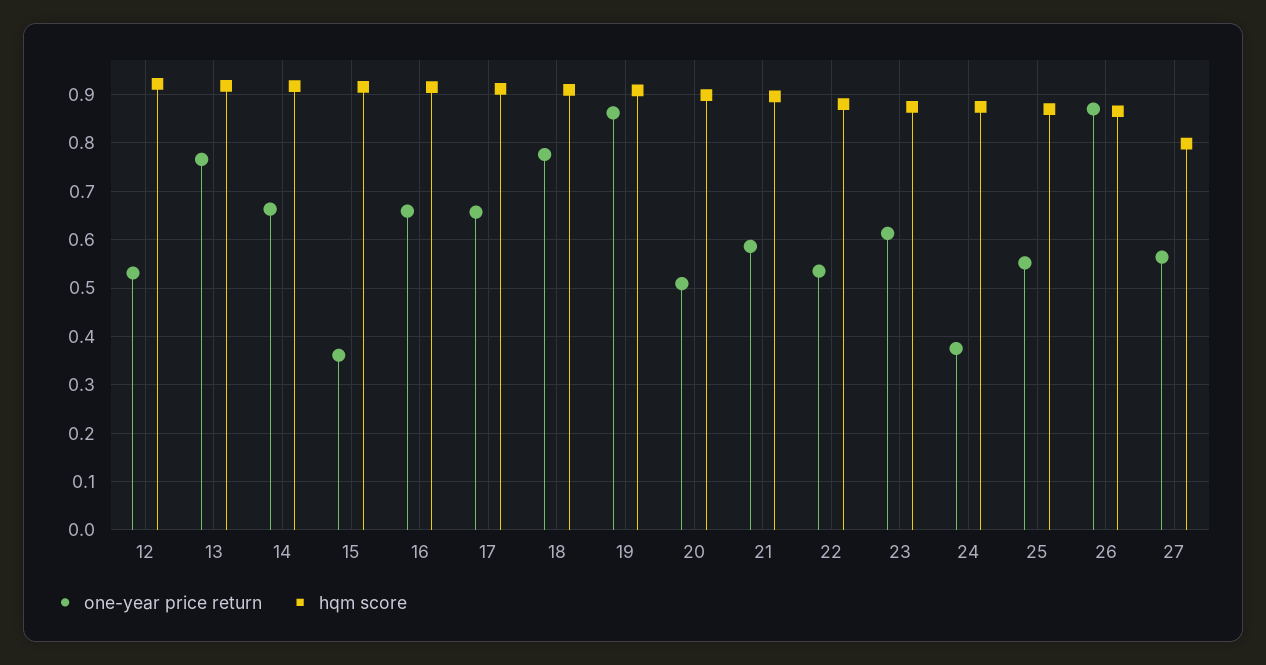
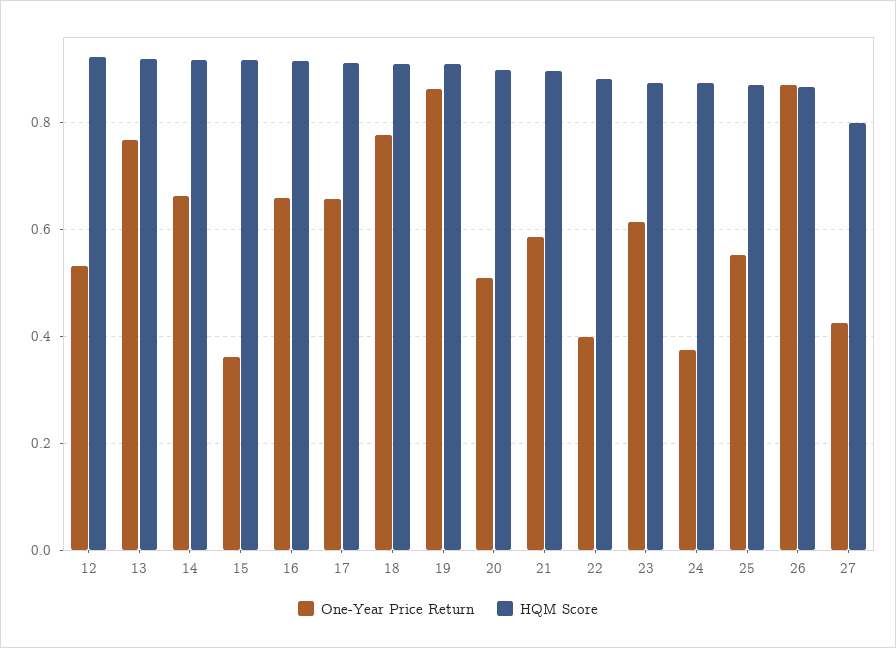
  {
    "one-year price return": {
      "12": 0.54,
      "13": 0.76,
      "14": 0.66,
      "15": 0.36,
      "16": 0.66,
      "17": 0.66,
      "18": 0.78,
      "19": 0.86,
      "20": 0.5,
      "21": 0.58,
-     "22": 0.54,
+     "22": 0.4,
      "23": 0.62,
      "24": 0.38,
      "25": 0.56,
      "26": 0.88,
-     "27": 0.56
+     "27": 0.42
    },
    "hqm score": {
      "12": 0.92,
      "13": 0.92,
      "14": 0.92,
      "15": 0.92,
      "16": 0.92,
      "17": 0.92,
      "18": 0.9,
      "19": 0.9,
      "20": 0.9,
      "21": 0.9,
      "22": 0.88,
      "23": 0.88,
      "24": 0.88,
      "25": 0.86,
      "26": 0.86,
      "27": 0.8
    }
  }

